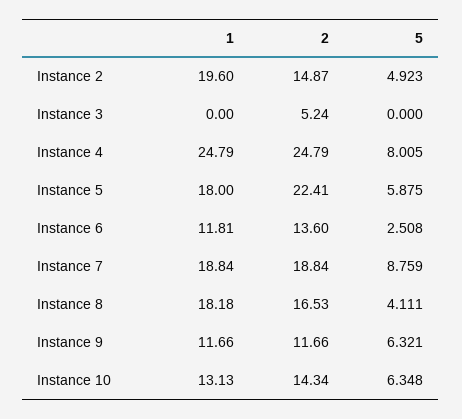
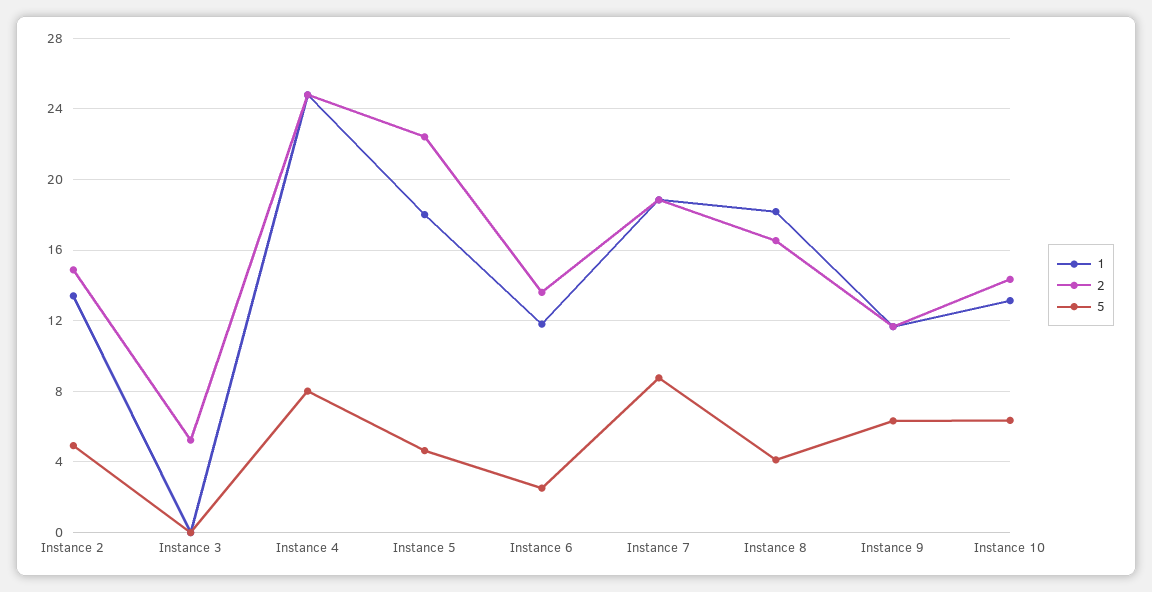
  {
    "1": {
-     "Instance 2": 19.6,
+     "Instance 2": 13.5,
      "Instance 3": 0,
      "Instance 4": 24.79,
      "Instance 5": 18,
      "Instance 6": 11.81,
      "Instance 7": 18.84,
      "Instance 8": 18.18,
      "Instance 9": 11.66,
      "Instance 10": 13.13
    },
    "2": {
      "Instance 2": 14.87,
      "Instance 3": 5.24,
      "Instance 4": 24.79,
      "Instance 5": 22.41,
      "Instance 6": 13.6,
      "Instance 7": 18.84,
      "Instance 8": 16.53,
      "Instance 9": 11.66,
      "Instance 10": 14.34
    },
    "5": {
      "Instance 2": 4.923,
      "Instance 3": 0,
      "Instance 4": 8.005,
-     "Instance 5": 5.875,
+     "Instance 5": 4.5,
      "Instance 6": 2.508,
      "Instance 7": 8.759,
      "Instance 8": 4.111,
      "Instance 9": 6.321,
      "Instance 10": 6.348
    }
  }

